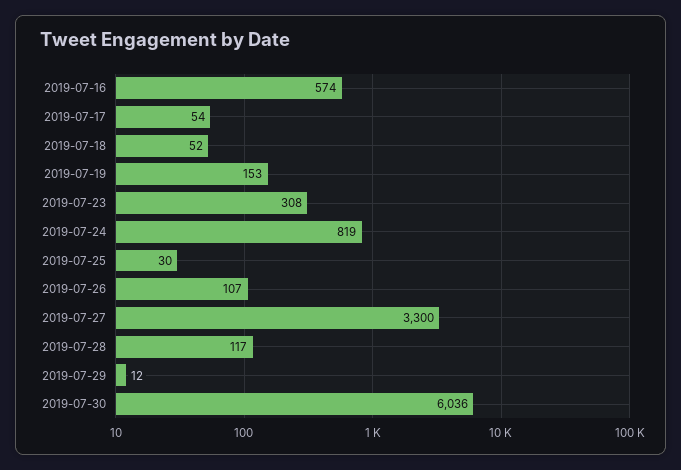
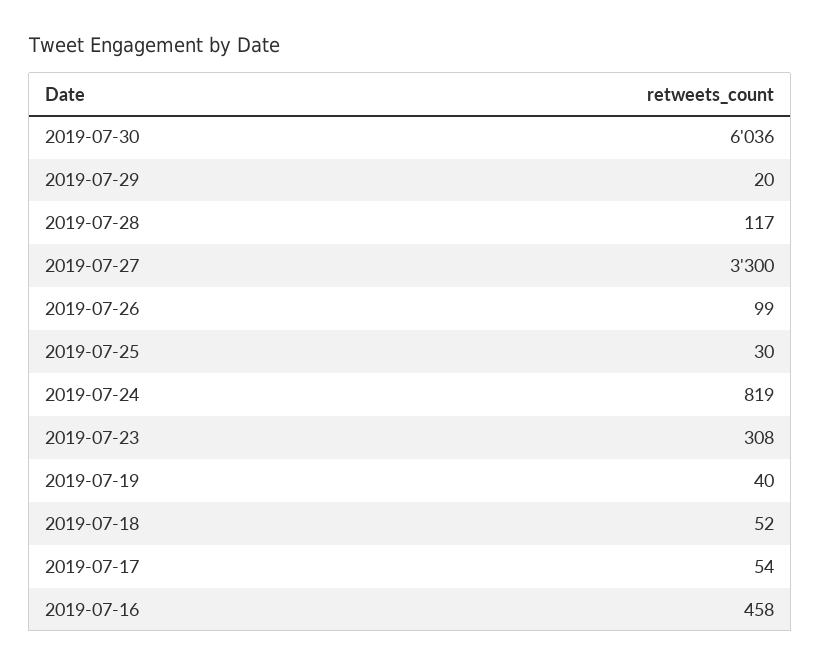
  {
-   "2019-07-16": 574,
+   "2019-07-16": 458,
    "2019-07-17": 54,
    "2019-07-18": 52,
-   "2019-07-19": 153,
+   "2019-07-19": 40,
    "2019-07-23": 308,
    "2019-07-24": 819,
    "2019-07-25": 30,
-   "2019-07-26": 107,
+   "2019-07-26": 99,
    "2019-07-27": 3300,
    "2019-07-28": 117,
-   "2019-07-29": 12,
+   "2019-07-29": 20,
    "2019-07-30": 6036
  }

